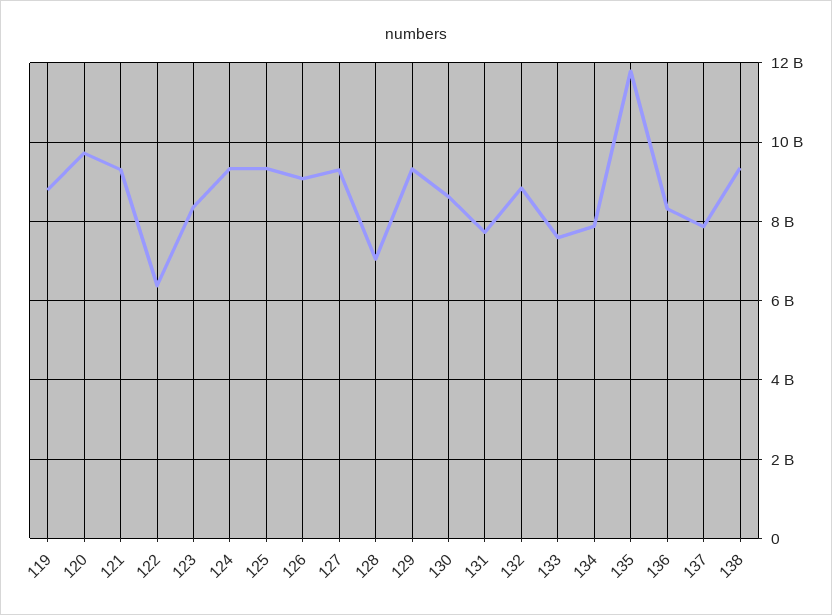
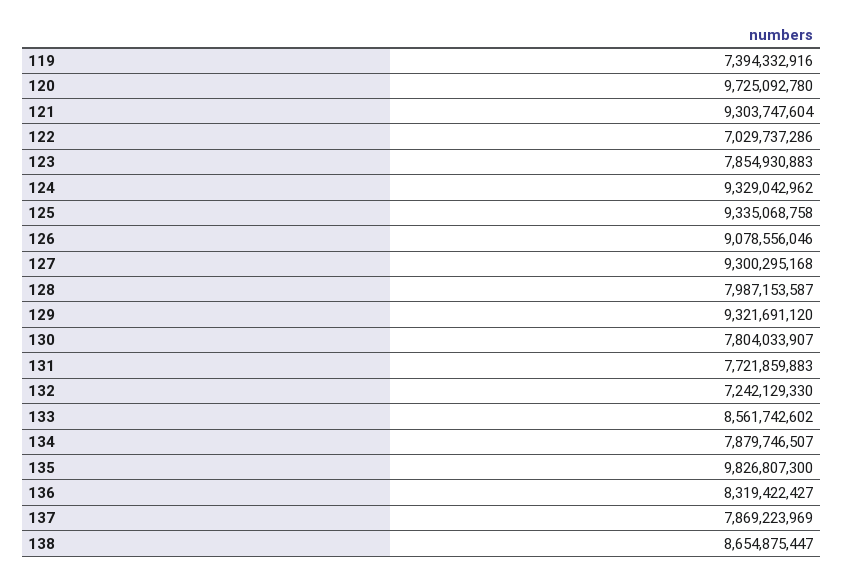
  {
-   "119": 8800000000,
+   "119": 7394332916,
    "120": 9725092780,
    "121": 9303747604,
-   "122": 6400000000,
+   "122": 7029737286,
-   "123": 8400000000,
+   "123": 7854930883,
    "124": 9329042962,
    "125": 9335068758,
    "126": 9078556046,
    "127": 9300295168,
-   "128": 7000000000,
+   "128": 7987153587,
    "129": 9321691120,
-   "130": 8600000000,
+   "130": 7804033907,
    "131": 7721859883,
-   "132": 8800000000,
+   "132": 7242129330,
-   "133": 7600000000,
+   "133": 8561742602,
    "134": 7879746507,
-   "135": 11800000000,
+   "135": 9826807300,
    "136": 8319422427,
    "137": 7869223969,
-   "138": 9400000000
+   "138": 8654875447
  }

